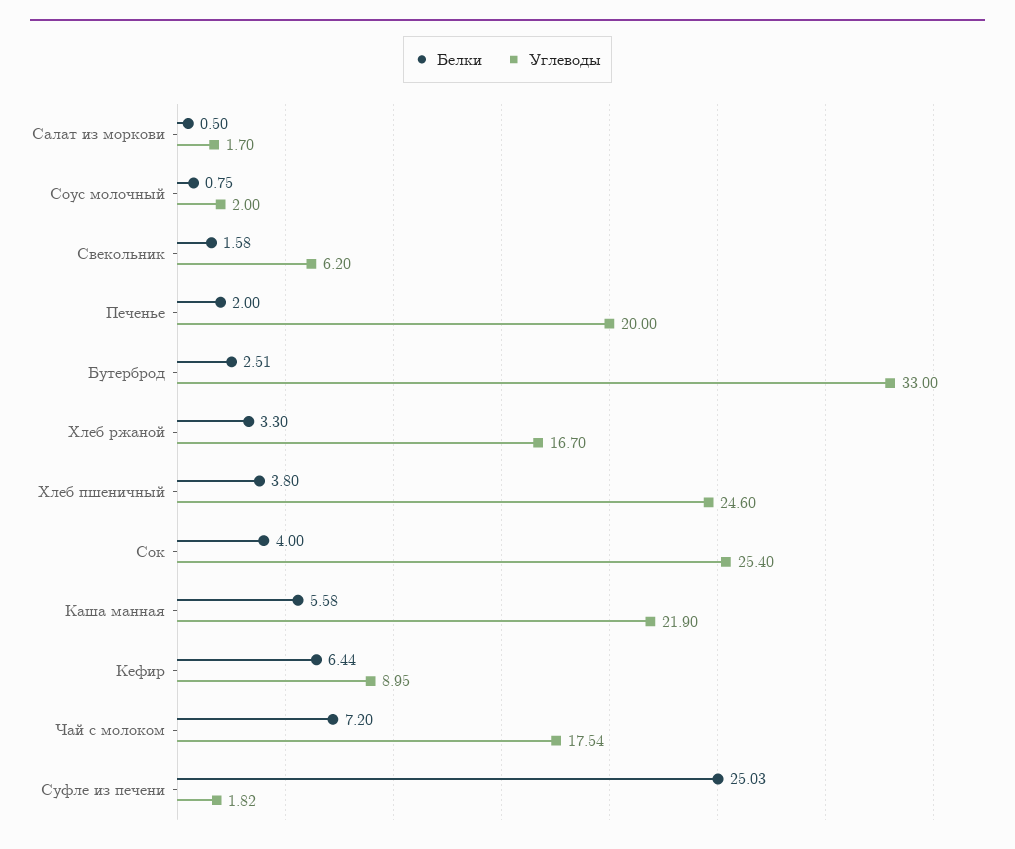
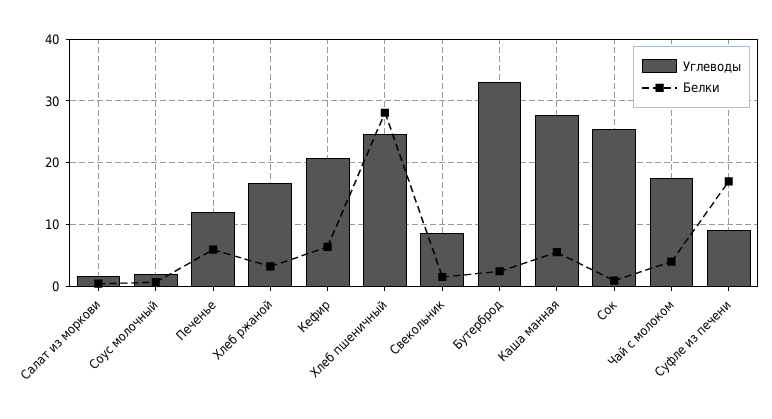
  {
    "Белки": {
      "Салат из моркови": 0.5,
      "Соус молочный": 0.75,
      "Свекольник": 1.58,
-     "Печенье": 2,
+     "Печенье": 6,
      "Бутерброд": 2.51,
      "Хлеб ржаной": 3.3,
-     "Хлеб пшеничный": 3.8,
+     "Хлеб пшеничный": 28,
-     "Сок": 4,
+     "Сок": 1,
      "Каша манная": 5.58,
      "Кефир": 6.44,
-     "Чай с молоком": 7.2,
+     "Чай с молоком": 4,
-     "Суфле из печени": 25.03
+     "Суфле из печени": 17
    },
    "Углеводы": {
      "Салат из моркови": 1.7,
      "Соус молочный": 2,
-     "Свекольник": 6.2,
+     "Свекольник": 9,
-     "Печенье": 20,
+     "Печенье": 12,
      "Бутерброд": 33,
      "Хлеб ржаной": 16.7,
      "Хлеб пшеничный": 24.6,
      "Сок": 25.4,
-     "Каша манная": 21.9,
+     "Каша манная": 28,
-     "Кефир": 8.95,
+     "Кефир": 21,
      "Чай с молоком": 17.54,
-     "Суфле из печени": 1.82
+     "Суфле из печени": 9
    }
  }

